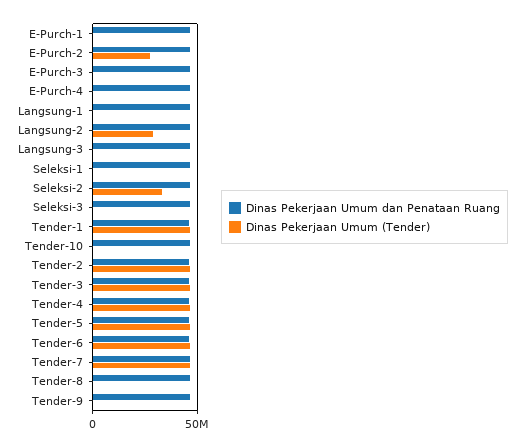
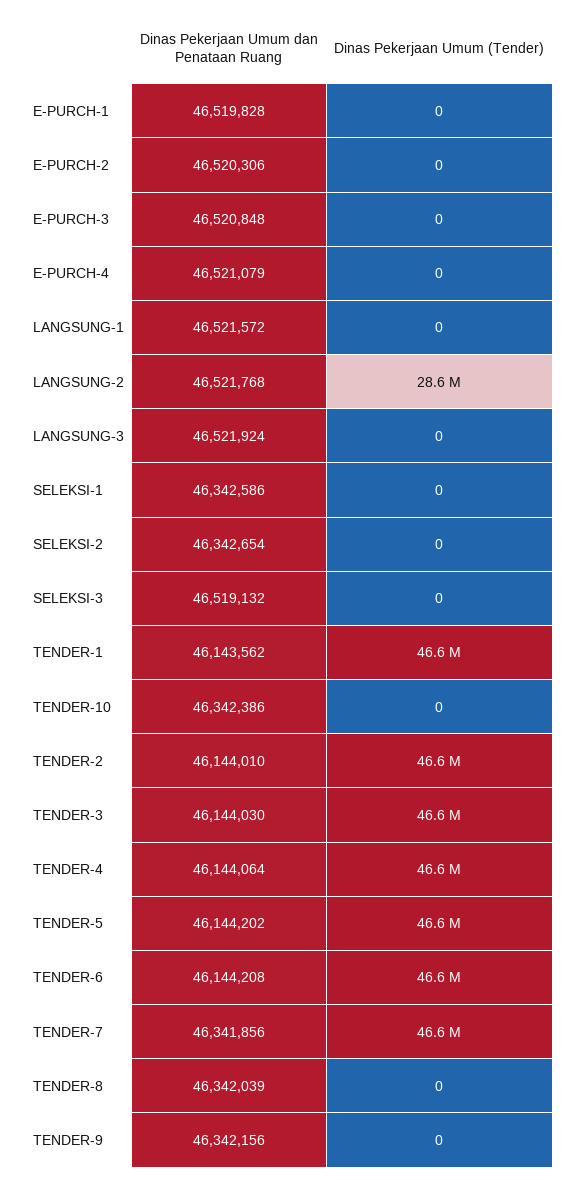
  {
    "Dinas Pekerjaan Umum dan Penataan Ruang": {
      "E-Purch-1": 46519828,
      "E-Purch-2": 46520306,
      "E-Purch-3": 46520848,
      "E-Purch-4": 46521079,
      "Langsung-1": 46521572,
      "Langsung-2": 46521768,
      "Langsung-3": 46521924,
      "Seleksi-1": 46342586,
      "Seleksi-2": 46342654,
      "Seleksi-3": 46519132,
      "Tender-1": 46143562,
      "Tender-10": 46342386,
      "Tender-2": 46144010,
      "Tender-3": 46144030,
      "Tender-4": 46144064,
      "Tender-5": 46144202,
      "Tender-6": 46144208,
      "Tender-7": 46341856,
      "Tender-8": 46342039,
      "Tender-9": 46342156
    },
    "Dinas Pekerjaan Umum (Tender)": {
      "E-Purch-1": 0,
-     "E-Purch-2": 30000000,
+     "E-Purch-2": 0,
      "E-Purch-3": 0,
      "E-Purch-4": 0,
      "Langsung-1": 0,
      "Langsung-2": 28600000,
      "Langsung-3": 0,
      "Seleksi-1": 0,
-     "Seleksi-2": 30000000,
+     "Seleksi-2": 0,
      "Seleksi-3": 0,
      "Tender-1": 46600000,
      "Tender-10": 0,
      "Tender-2": 46600000,
      "Tender-3": 46600000,
      "Tender-4": 46600000,
      "Tender-5": 46600000,
      "Tender-6": 46600000,
      "Tender-7": 46600000,
      "Tender-8": 0,
      "Tender-9": 0
    }
  }

